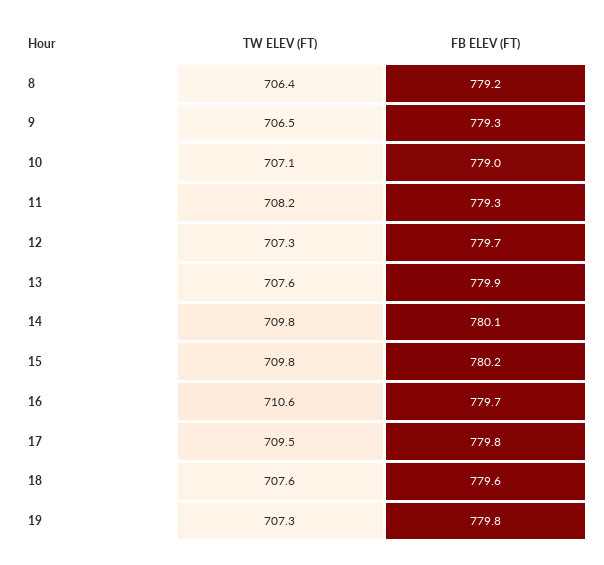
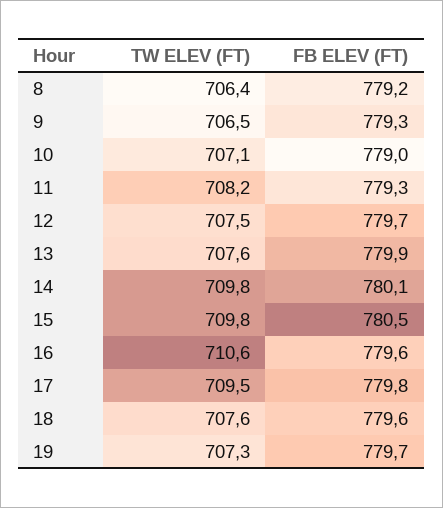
  {
    "TW ELEV (FT)": {
      "8": 706.4,
      "9": 706.5,
      "10": 707.1,
      "11": 708.2,
-     "12": 707.3,
+     "12": 707.5,
      "13": 707.6,
      "14": 709.8,
      "15": 709.8,
      "16": 710.6,
      "17": 709.5,
      "18": 707.6,
      "19": 707.3
    },
    "FB ELEV (FT)": {
      "8": 779.2,
      "9": 779.3,
      "10": 779,
      "11": 779.3,
      "12": 779.7,
      "13": 779.9,
      "14": 780.1,
-     "15": 780.2,
+     "15": 780.5,
-     "16": 779.7,
+     "16": 779.6,
      "17": 779.8,
      "18": 779.6,
-     "19": 779.8
+     "19": 779.7
    }
  }

